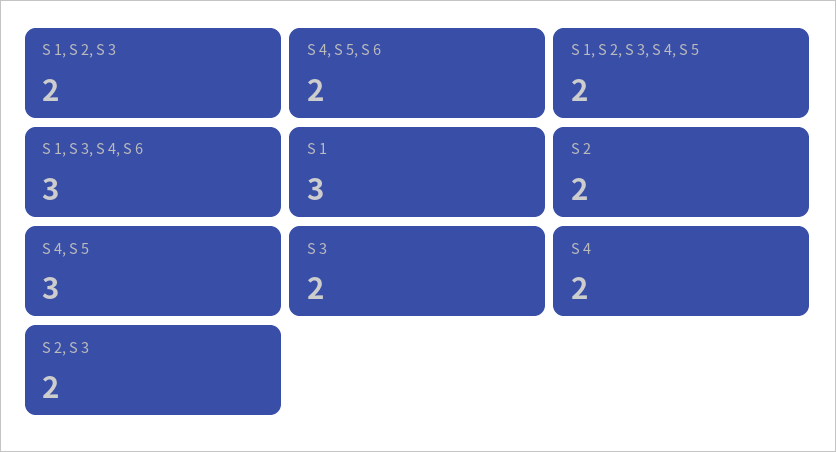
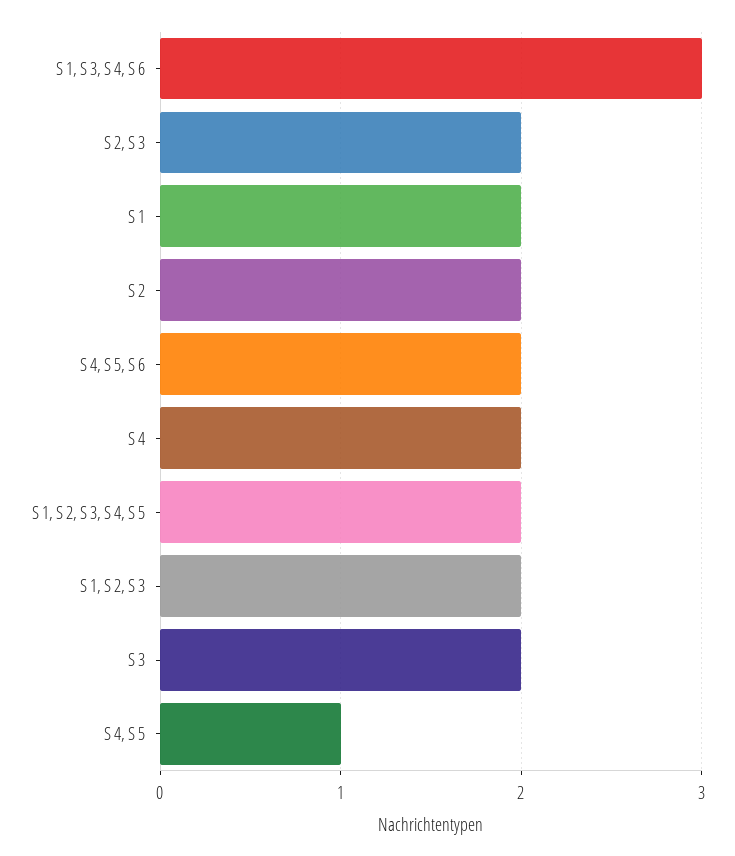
  {
    "S 1, S 2, S 3": 2,
    "S 4, S 5, S 6": 2,
    "S 1, S 2, S 3, S 4, S 5": 2,
    "S 1, S 3, S 4, S 6": 3,
-   "S 1": 3,
+   "S 1": 2,
    "S 2": 2,
-   "S 4, S 5": 3,
+   "S 4, S 5": 1,
    "S 3": 2,
    "S 4": 2,
    "S 2, S 3": 2
  }

